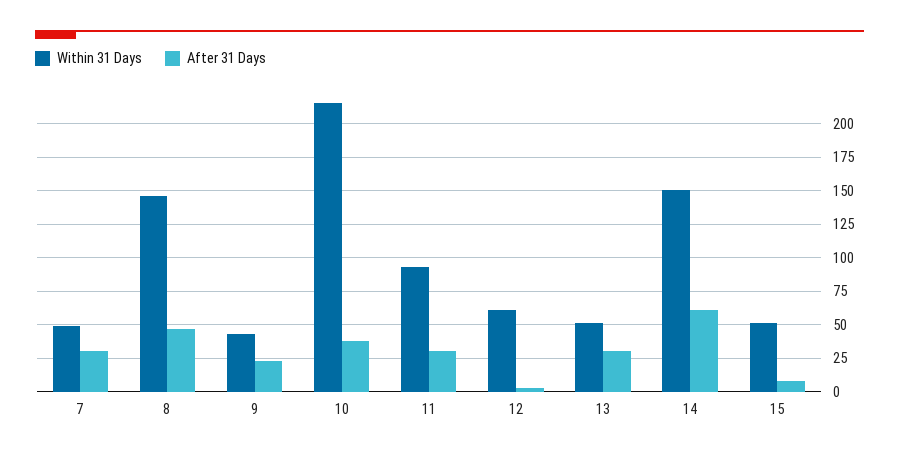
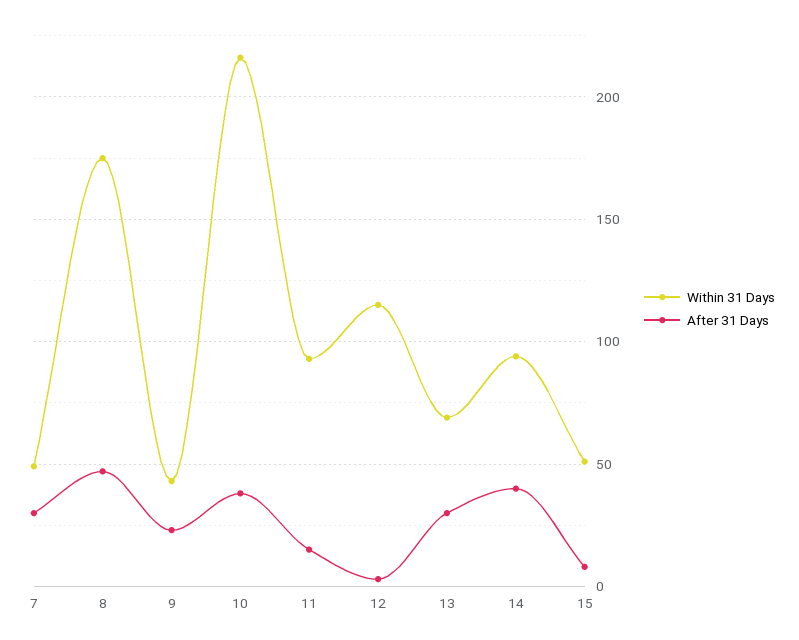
  {
    "Within 31 Days": {
      "7": 50,
-     "8": 145,
+     "8": 175,
      "9": 45,
      "10": 215,
      "11": 95,
-     "12": 60,
+     "12": 115,
-     "13": 50,
+     "13": 70,
-     "14": 150,
+     "14": 95,
      "15": 50
    },
    "After 31 Days": {
      "7": 30,
      "8": 45,
      "9": 25,
      "10": 40,
-     "11": 30,
+     "11": 15,
      "12": 5,
      "13": 30,
-     "14": 60,
+     "14": 40,
      "15": 10
    }
  }

